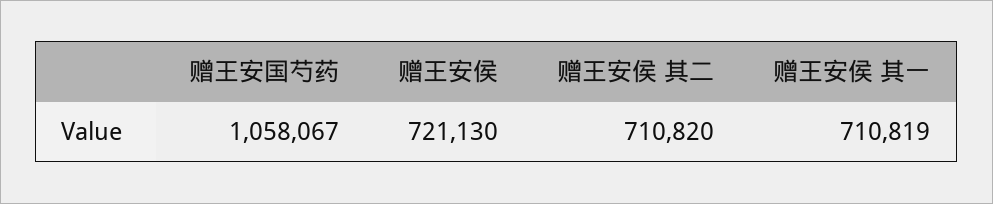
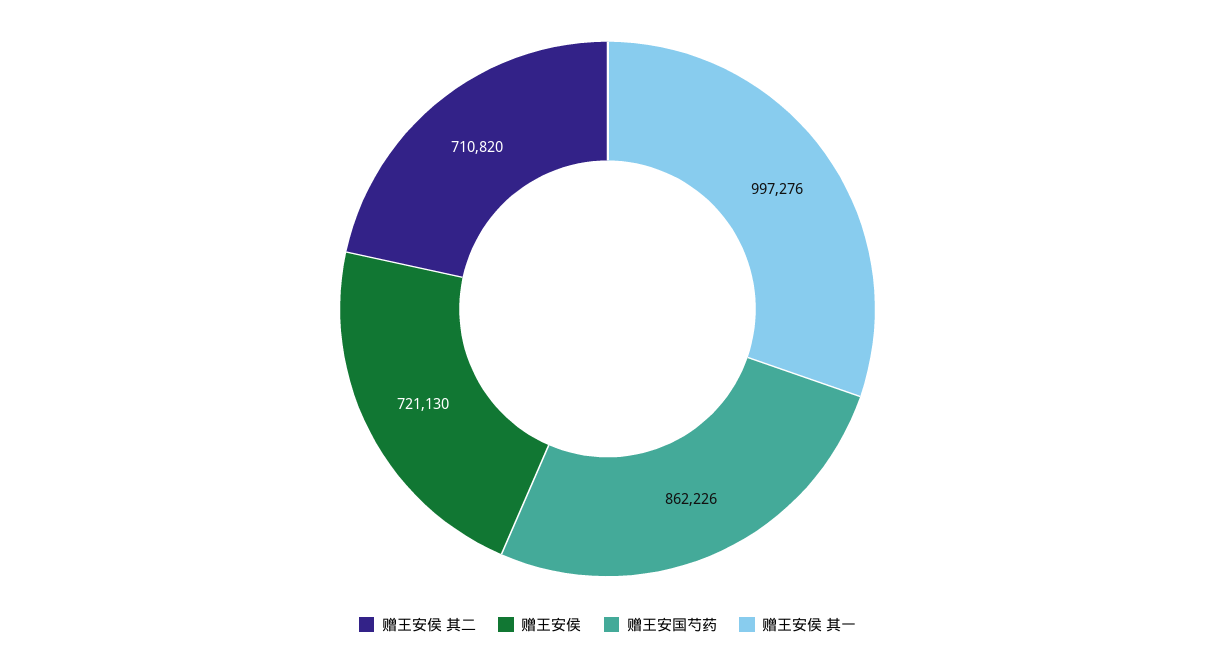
  {
-   "赠王安国芍药": 1058067,
+   "赠王安国芍药": 862226,
    "赠王安侯": 721130,
    "赠王安侯 其二": 710820,
-   "赠王安侯 其一": 710819
+   "赠王安侯 其一": 997276
  }

